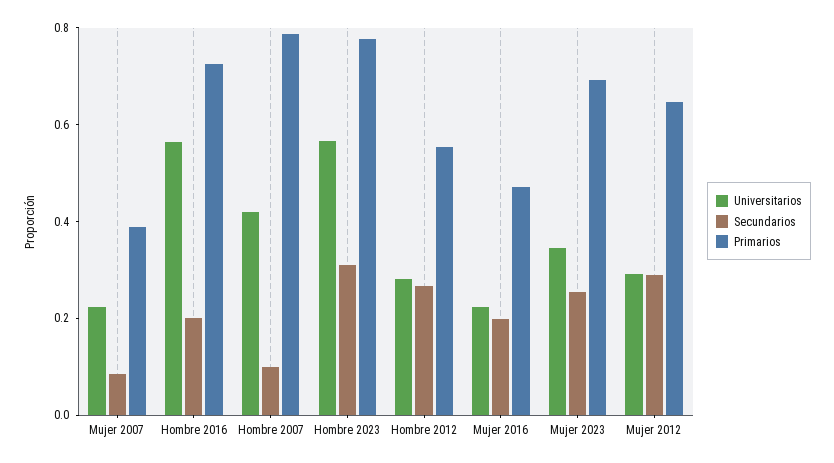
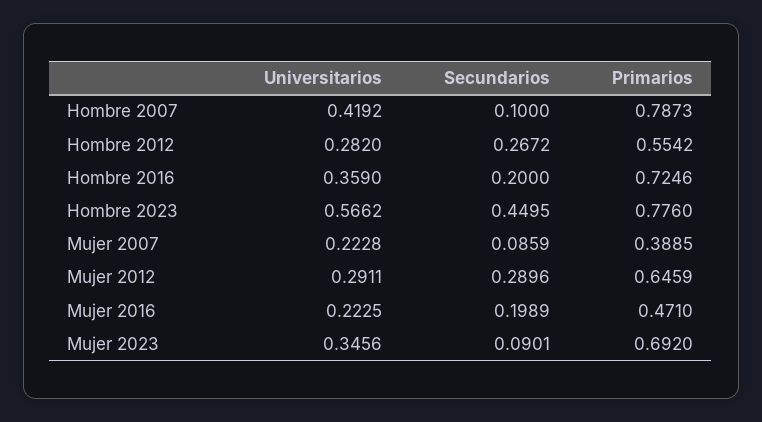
  {
    "Universitarios": {
      "Mujer 2007": 0.2228,
-     "Hombre 2016": 0.55,
+     "Hombre 2016": 0.359,
      "Hombre 2007": 0.4192,
      "Hombre 2023": 0.5662,
      "Hombre 2012": 0.282,
      "Mujer 2016": 0.2225,
      "Mujer 2023": 0.3456,
      "Mujer 2012": 0.2911
    },
    "Secundarios": {
      "Mujer 2007": 0.0859,
      "Hombre 2016": 0.2,
      "Hombre 2007": 0.1,
-     "Hombre 2023": 0.3,
+     "Hombre 2023": 0.4495,
      "Hombre 2012": 0.2672,
      "Mujer 2016": 0.1989,
-     "Mujer 2023": 0.25,
+     "Mujer 2023": 0.0901,
      "Mujer 2012": 0.2896
    },
    "Primarios": {
      "Mujer 2007": 0.3885,
      "Hombre 2016": 0.7246,
      "Hombre 2007": 0.7873,
      "Hombre 2023": 0.776,
      "Hombre 2012": 0.5542,
      "Mujer 2016": 0.471,
      "Mujer 2023": 0.692,
      "Mujer 2012": 0.6459
    }
  }

